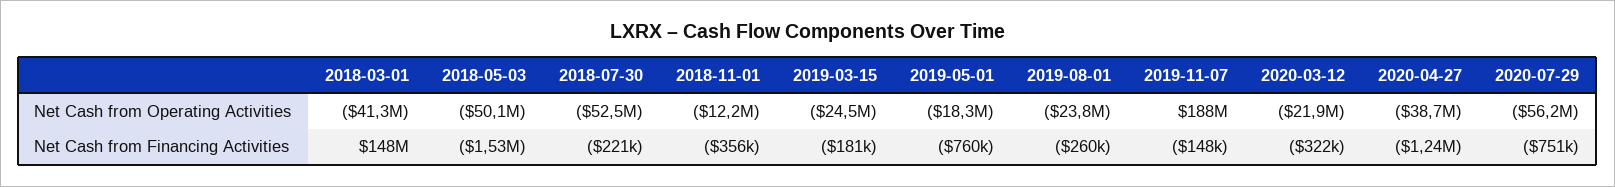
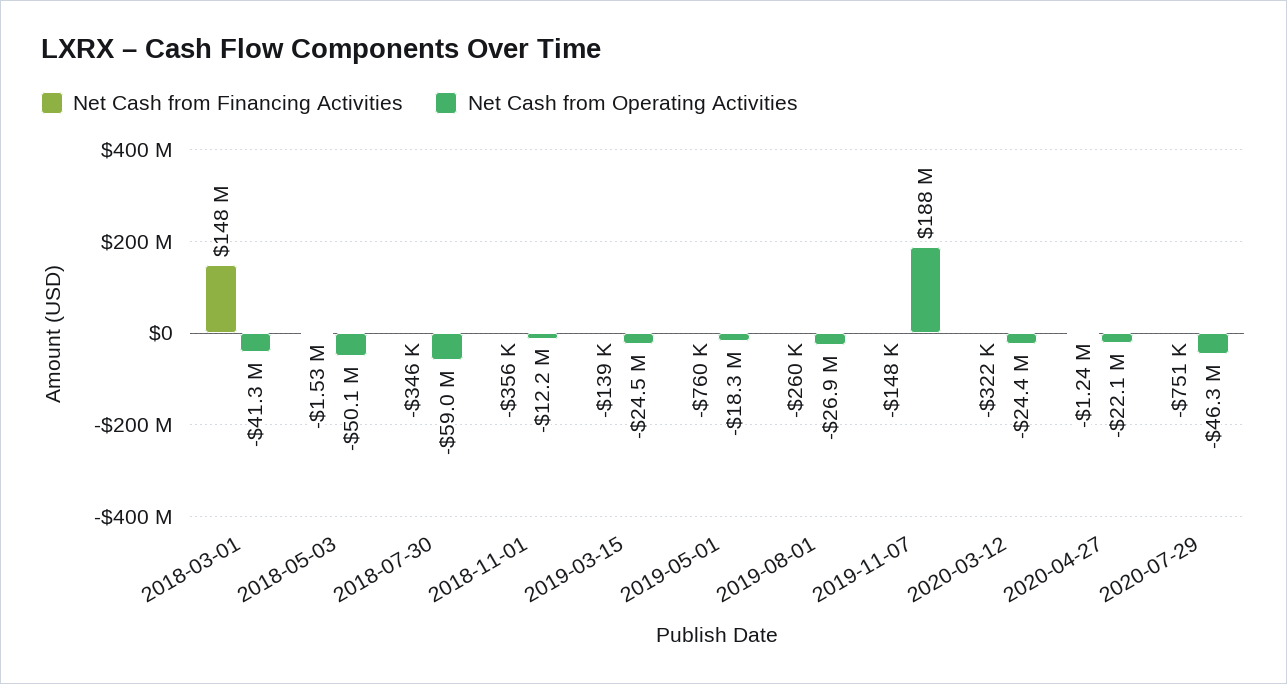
  {
    "Net Cash from Operating Activities": {
      "2018-03-01": -41300000,
      "2018-05-03": -50100000,
-     "2018-07-30": -52500000,
+     "2018-07-30": -59000000,
      "2018-11-01": -12200000,
      "2019-03-15": -24500000,
      "2019-05-01": -18300000,
-     "2019-08-01": -23800000,
+     "2019-08-01": -26900000,
      "2019-11-07": 188000000,
-     "2020-03-12": -21900000,
+     "2020-03-12": -24400000,
-     "2020-04-27": -38700000,
+     "2020-04-27": -22100000,
-     "2020-07-29": -56200000
+     "2020-07-29": -46300000
    },
    "Net Cash from Financing Activities": {
      "2018-03-01": 148000000,
      "2018-05-03": -1530000,
-     "2018-07-30": -221000,
+     "2018-07-30": -346000,
      "2018-11-01": -356000,
-     "2019-03-15": -181000,
+     "2019-03-15": -139000,
      "2019-05-01": -760000,
      "2019-08-01": -260000,
      "2019-11-07": -148000,
      "2020-03-12": -322000,
      "2020-04-27": -1240000,
      "2020-07-29": -751000
    }
  }

